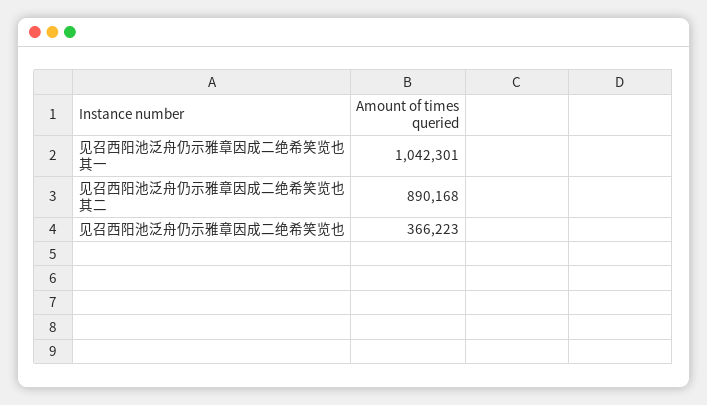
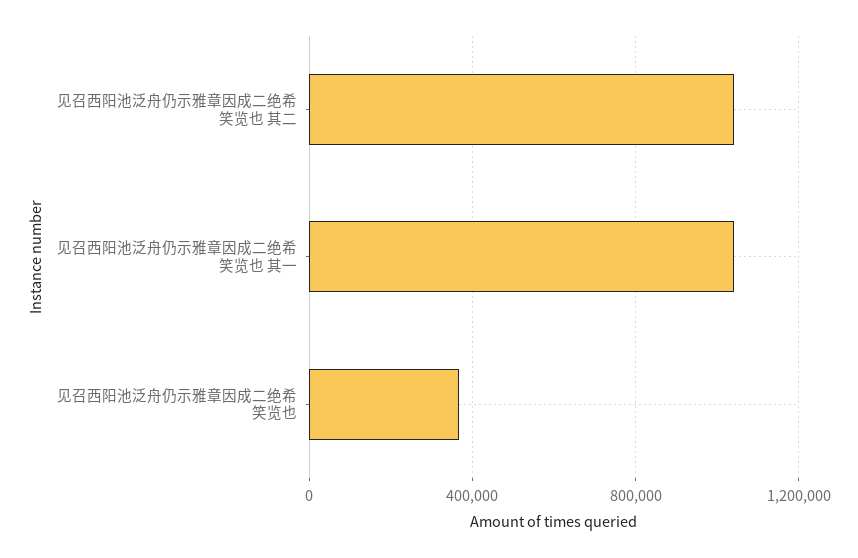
  {
    "见召西阳池泛舟仍示雅章因成二绝希笑览也 其一": 1042301,
-   "见召西阳池泛舟仍示雅章因成二绝希笑览也 其二": 890168,
+   "见召西阳池泛舟仍示雅章因成二绝希笑览也 其二": 1050000,
    "见召西阳池泛舟仍示雅章因成二绝希笑览也": 366223
  }

